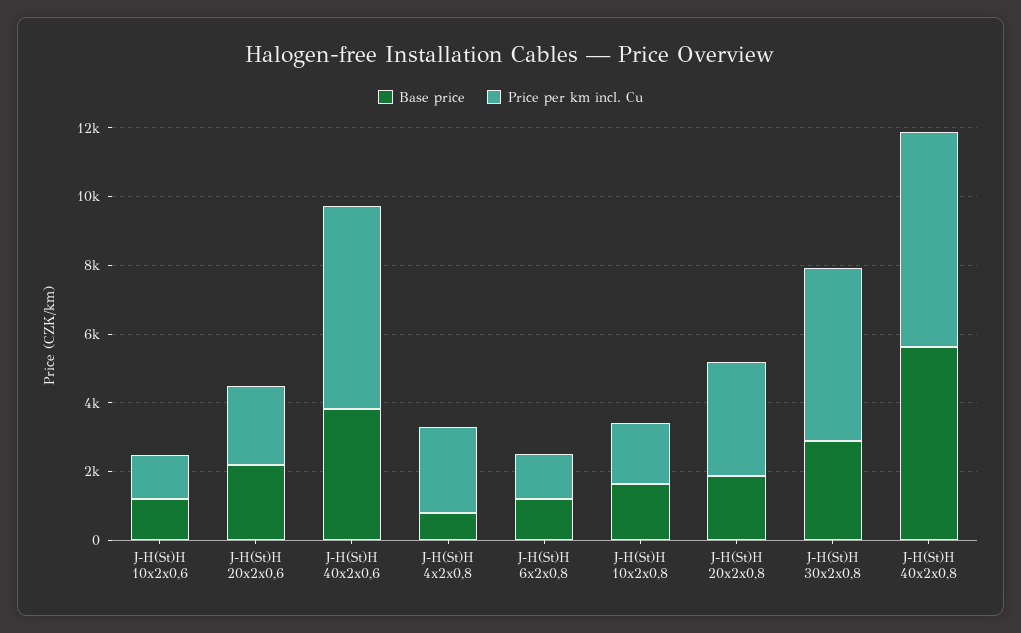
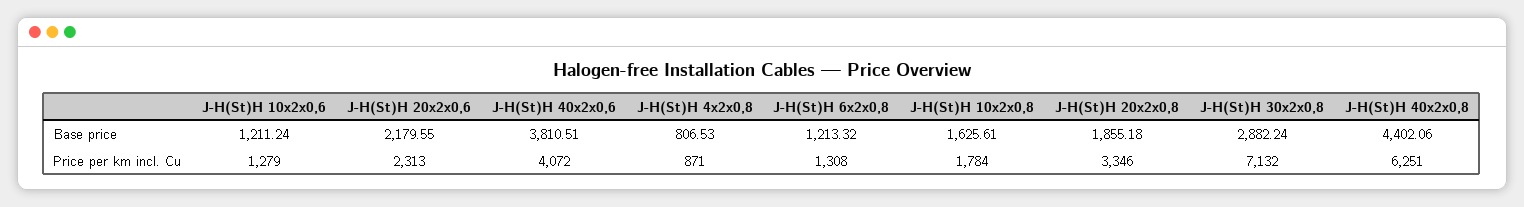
  {
    "Base price": {
      "J-H(St)H 10x2x0,6": 1211.24,
      "J-H(St)H 20x2x0,6": 2179.55,
      "J-H(St)H 40x2x0,6": 3810.51,
      "J-H(St)H 4x2x0,8": 806.53,
      "J-H(St)H 6x2x0,8": 1213.32,
      "J-H(St)H 10x2x0,8": 1625.61,
      "J-H(St)H 20x2x0,8": 1855.18,
      "J-H(St)H 30x2x0,8": 2882.24,
-     "J-H(St)H 40x2x0,8": 5500
+     "J-H(St)H 40x2x0,8": 4402.06
    },
    "Price per km incl. Cu": {
      "J-H(St)H 10x2x0,6": 1279,
      "J-H(St)H 20x2x0,6": 2313,
-     "J-H(St)H 40x2x0,6": 6000,
+     "J-H(St)H 40x2x0,6": 4072,
-     "J-H(St)H 4x2x0,8": 2500,
+     "J-H(St)H 4x2x0,8": 871,
      "J-H(St)H 6x2x0,8": 1308,
      "J-H(St)H 10x2x0,8": 1784,
      "J-H(St)H 20x2x0,8": 3346,
-     "J-H(St)H 30x2x0,8": 5000,
+     "J-H(St)H 30x2x0,8": 7132,
      "J-H(St)H 40x2x0,8": 6251
    }
  }

